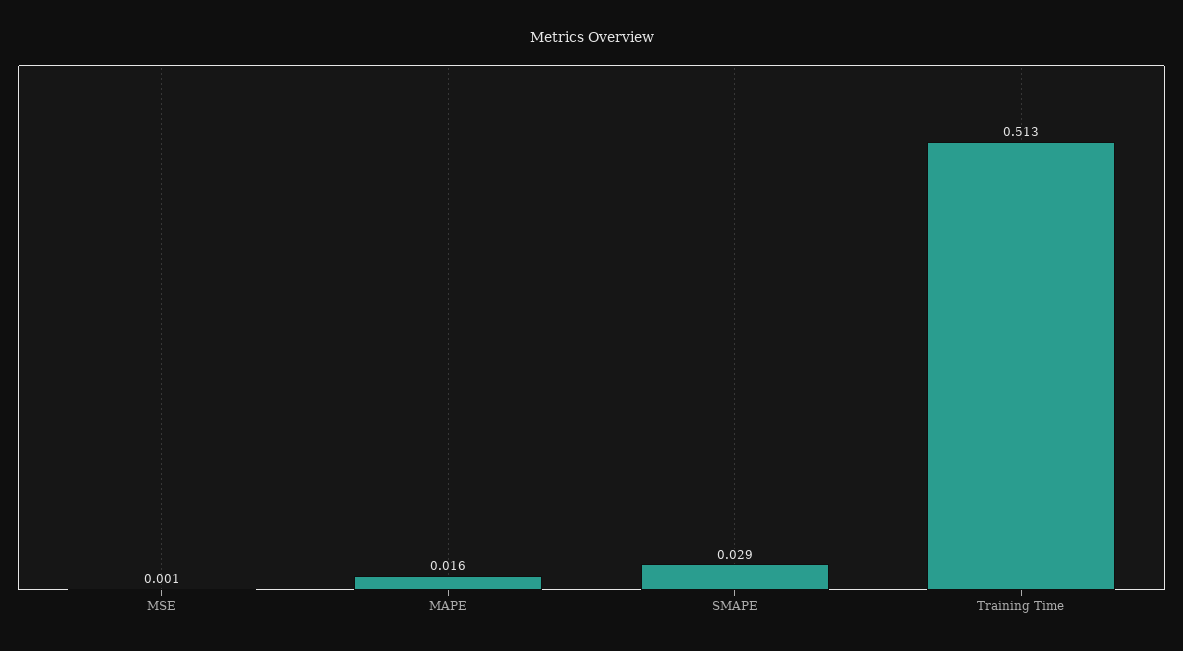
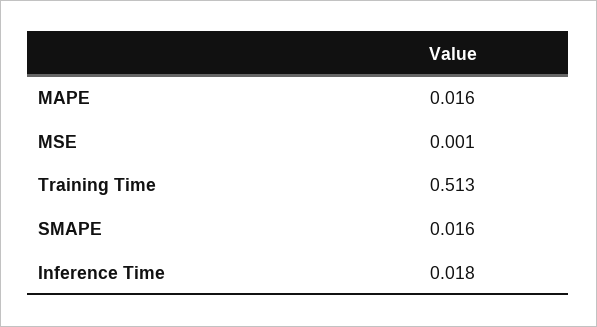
  {
    "MSE": 0.001,
    "MAPE": 0.016,
-   "SMAPE": 0.029,
+   "SMAPE": 0.016,
-   "Training Time": 0.513
+   "Training Time": 0.513,
+   "Inference Time": 0.018
  }

